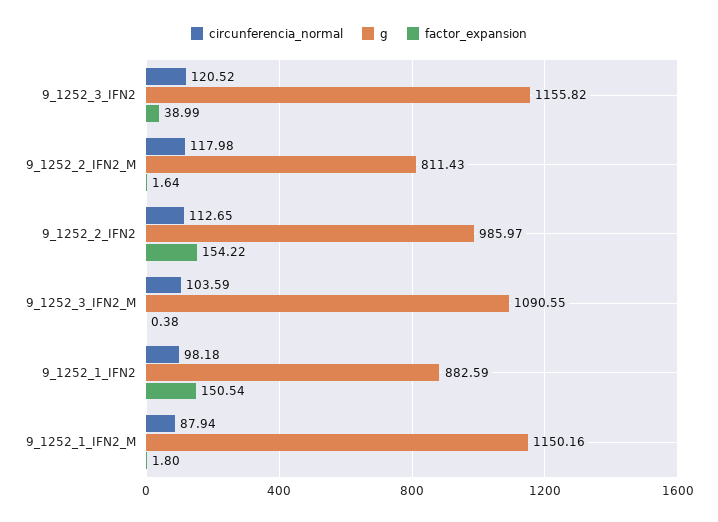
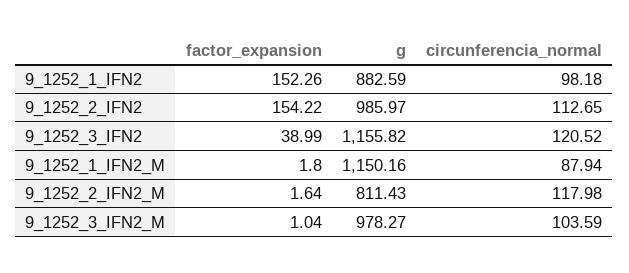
  {
    "circunferencia_normal": {
      "9_1252_3_IFN2": 120.52,
      "9_1252_2_IFN2_M": 117.98,
      "9_1252_2_IFN2": 112.65,
      "9_1252_3_IFN2_M": 103.59,
      "9_1252_1_IFN2": 98.18,
      "9_1252_1_IFN2_M": 87.94
    },
    "g": {
      "9_1252_3_IFN2": 1155.82,
      "9_1252_2_IFN2_M": 811.43,
      "9_1252_2_IFN2": 985.97,
-     "9_1252_3_IFN2_M": 1090.55,
+     "9_1252_3_IFN2_M": 978.27,
      "9_1252_1_IFN2": 882.59,
      "9_1252_1_IFN2_M": 1150.16
    },
    "factor_expansion": {
      "9_1252_3_IFN2": 38.99,
      "9_1252_2_IFN2_M": 1.64,
      "9_1252_2_IFN2": 154.22,
-     "9_1252_3_IFN2_M": 0.38,
+     "9_1252_3_IFN2_M": 1.04,
-     "9_1252_1_IFN2": 150.54,
+     "9_1252_1_IFN2": 152.26,
      "9_1252_1_IFN2_M": 1.8
    }
  }

